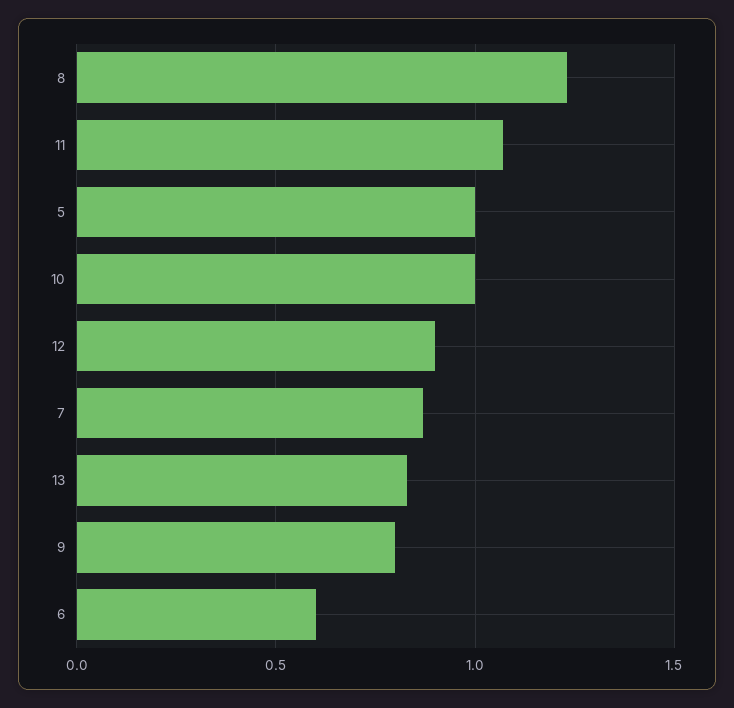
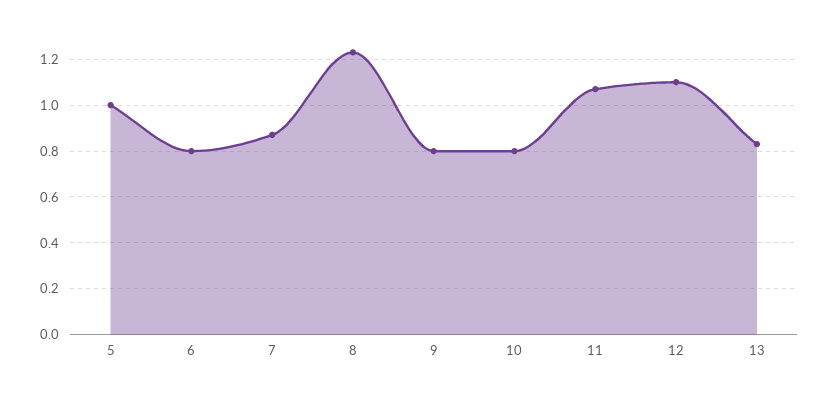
  {
    "8": 1.25,
    "11": 1.05,
    "5": 1,
-   "10": 1,
+   "10": 0.8,
-   "12": 0.9,
+   "12": 1.1,
    "7": 0.85,
    "13": 0.85,
    "9": 0.8,
-   "6": 0.6
+   "6": 0.8
  }

